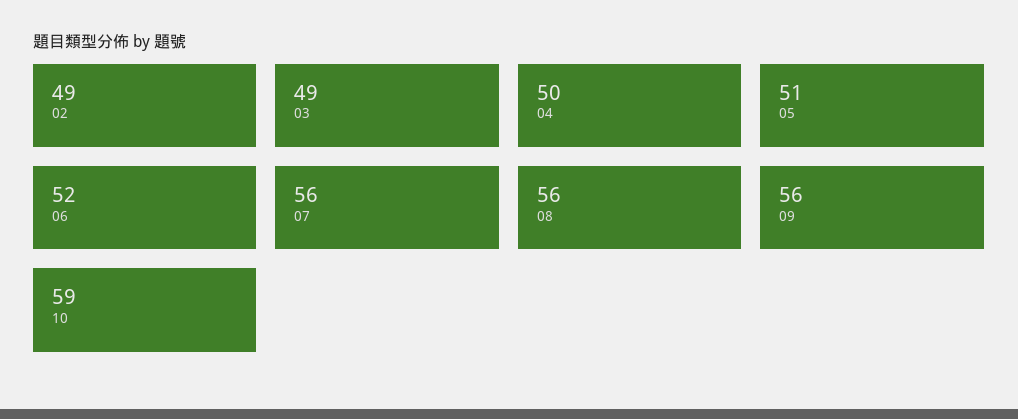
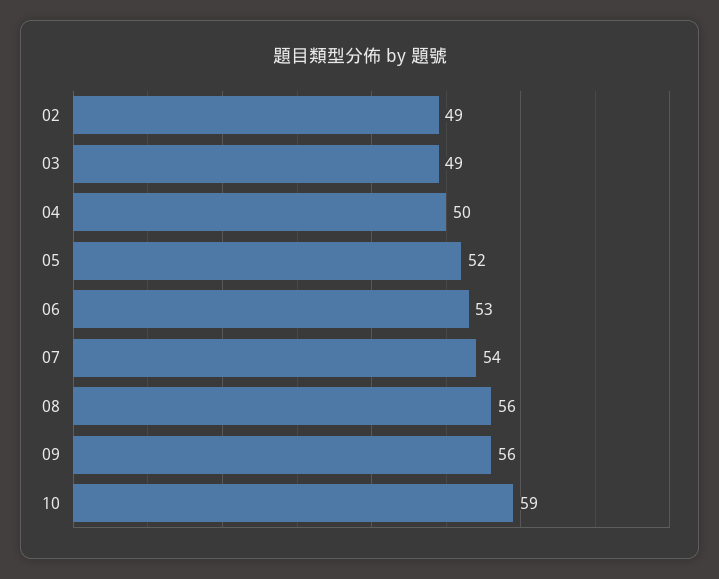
  {
    "02": 49,
    "03": 49,
    "04": 50,
-   "05": 51,
+   "05": 52,
-   "06": 52,
+   "06": 53,
-   "07": 56,
+   "07": 54,
    "08": 56,
    "09": 56,
    "10": 59
  }

